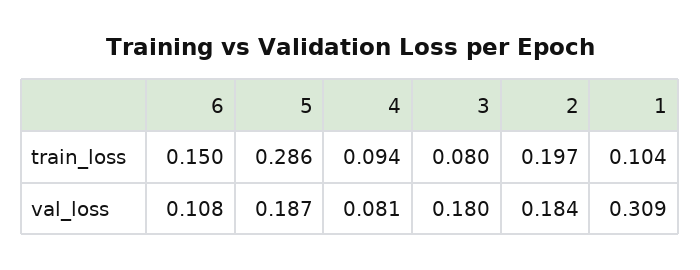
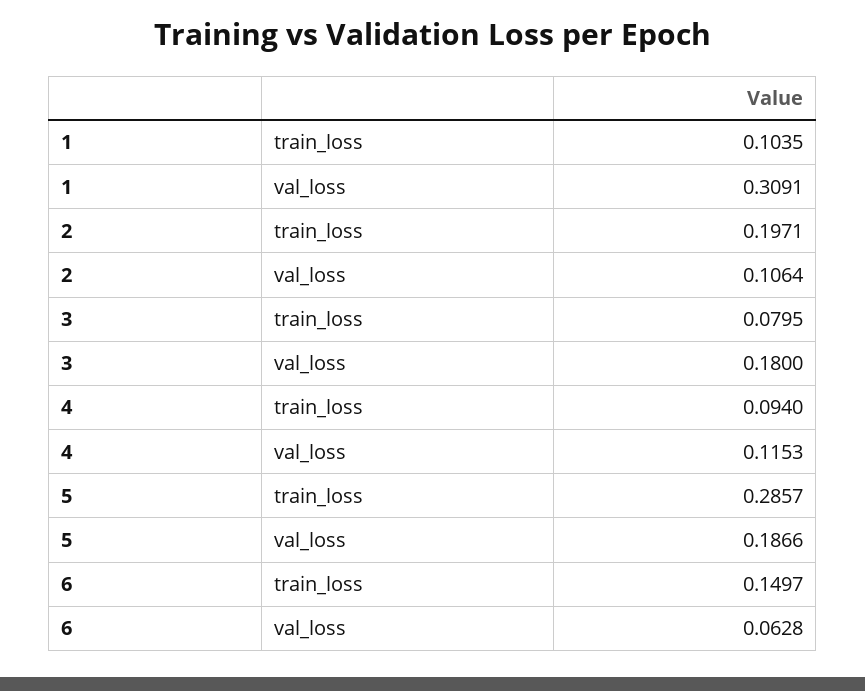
  {
    "6": {
      "train_loss": 0.1497,
-     "val_loss": 0.108
+     "val_loss": 0.0628
    },
    "5": {
      "train_loss": 0.2857,
      "val_loss": 0.1866
    },
    "4": {
      "train_loss": 0.094,
-     "val_loss": 0.081
+     "val_loss": 0.1153
    },
    "3": {
      "train_loss": 0.0795,
      "val_loss": 0.18
    },
    "2": {
      "train_loss": 0.1971,
-     "val_loss": 0.184
+     "val_loss": 0.1064
    },
    "1": {
      "train_loss": 0.1035,
      "val_loss": 0.3091
    }
  }

